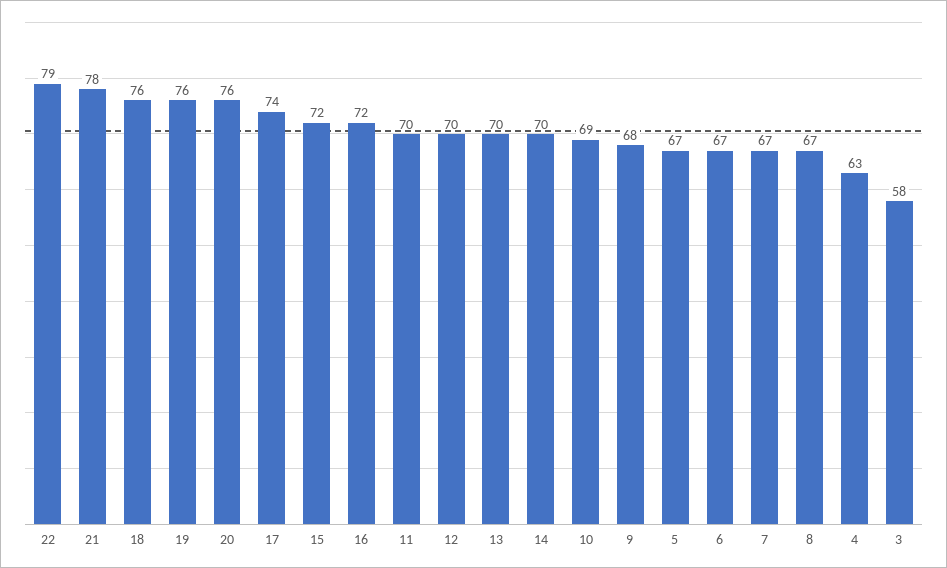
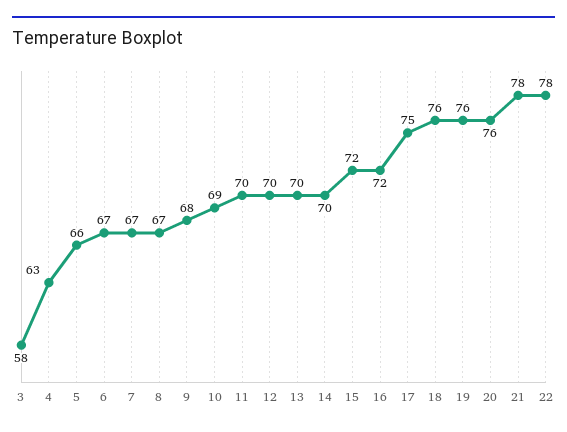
  {
-   "22": 79,
+   "22": 78,
    "21": 78,
    "18": 76,
    "19": 76,
    "20": 76,
-   "17": 74,
+   "17": 75,
    "15": 72,
    "16": 72,
    "11": 70,
    "12": 70,
    "13": 70,
    "14": 70,
    "10": 69,
    "9": 68,
-   "5": 67,
+   "5": 66,
    "6": 67,
    "7": 67,
    "8": 67,
    "4": 63,
    "3": 58
  }

